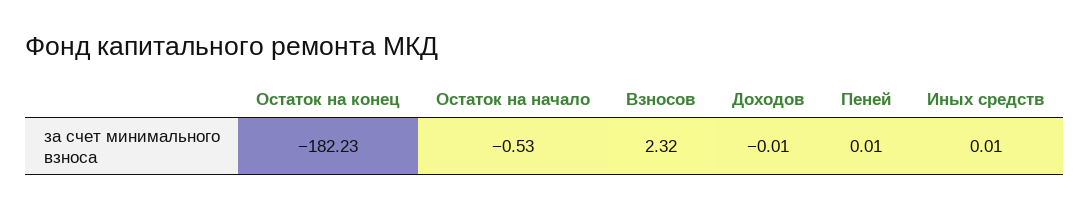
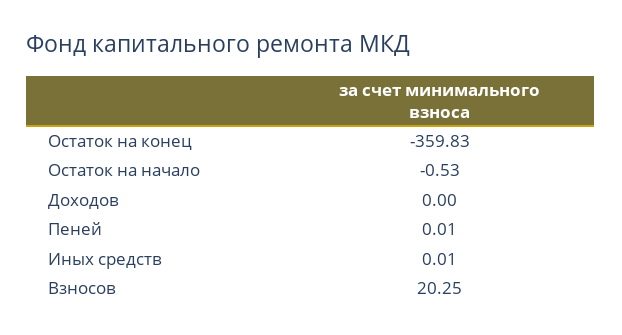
  {
-   "Остаток на конец": -182.23,
+   "Остаток на конец": -359.83,
    "Остаток на начало": -0.53,
-   "Взносов": 2.32,
+   "Взносов": 20.25,
-   "Доходов": -0.01,
+   "Доходов": 0,
    "Пеней": 0.01,
    "Иных средств": 0.01
  }

